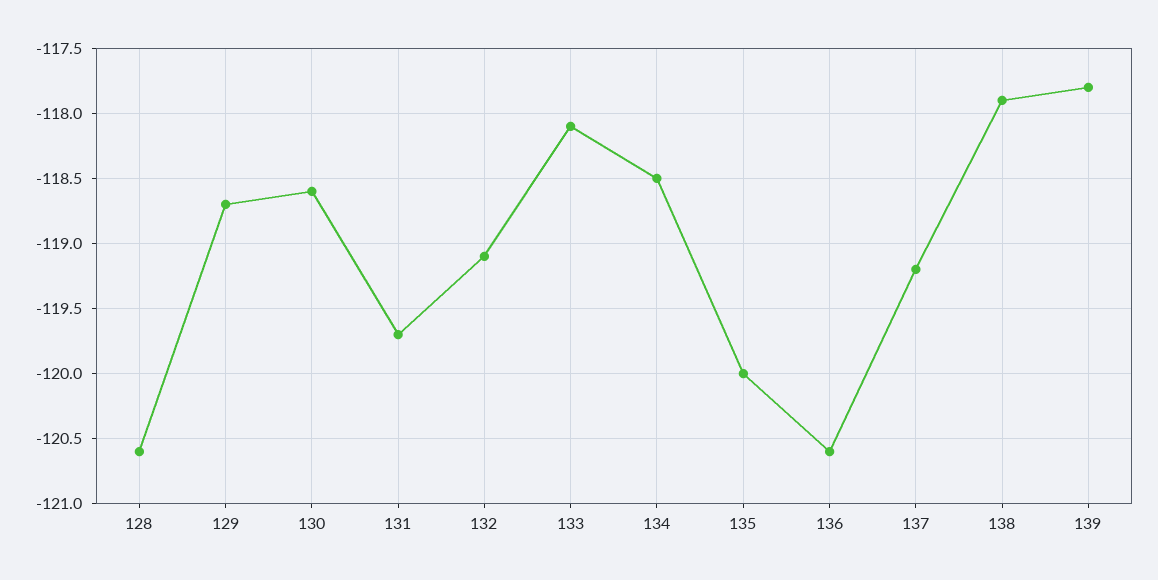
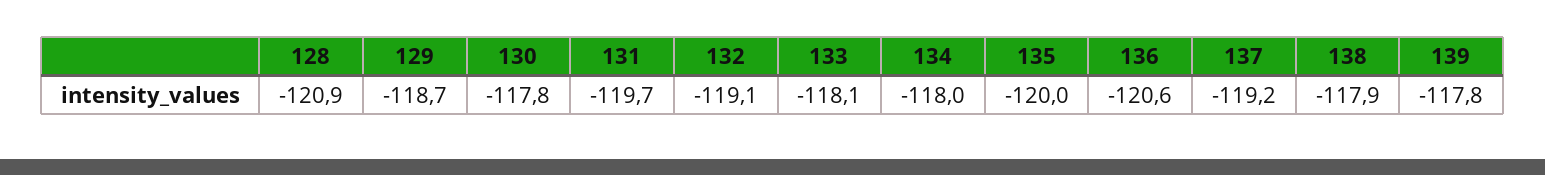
  {
-   "128": -120.6,
+   "128": -120.9,
    "129": -118.7,
-   "130": -118.6,
+   "130": -117.8,
    "131": -119.7,
    "132": -119.1,
    "133": -118.1,
-   "134": -118.5,
+   "134": -118,
    "135": -120,
    "136": -120.6,
    "137": -119.2,
    "138": -117.9,
    "139": -117.8
  }

